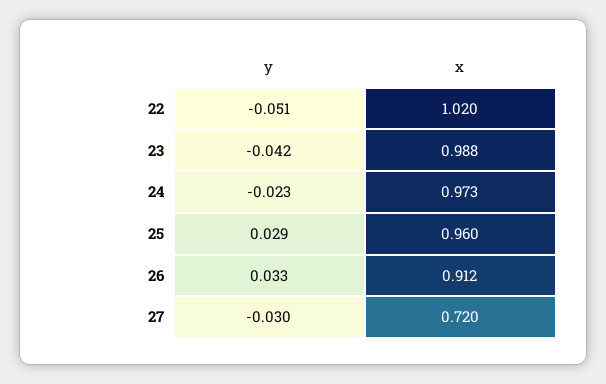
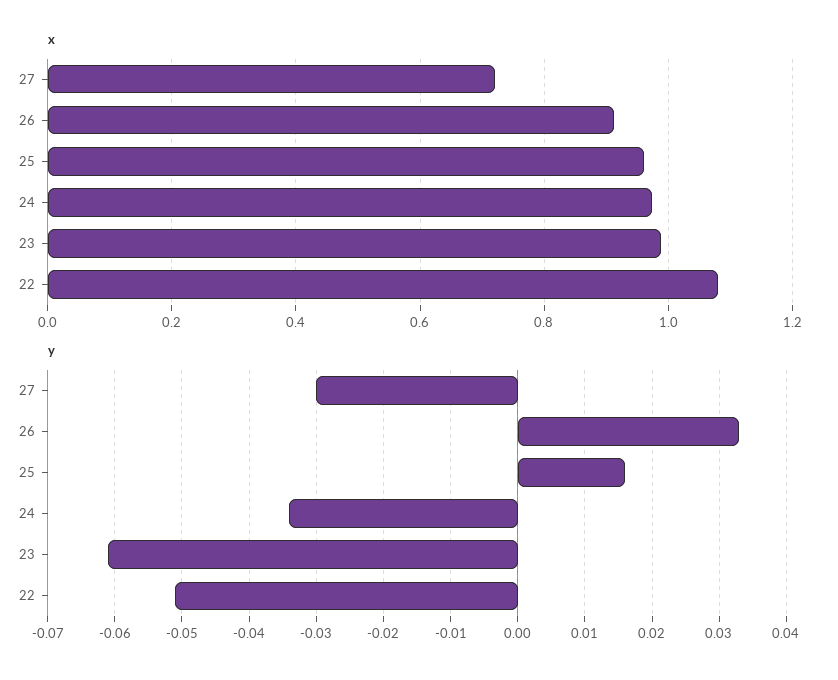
  {
    "y": {
      "22": -0.051,
-     "23": -0.042,
+     "23": -0.061,
-     "24": -0.023,
+     "24": -0.034,
-     "25": 0.029,
+     "25": 0.016,
      "26": 0.033,
      "27": -0.03
    },
    "x": {
-     "22": 1.02,
+     "22": 1.08,
      "23": 0.988,
      "24": 0.973,
      "25": 0.96,
      "26": 0.912,
      "27": 0.72
    }
  }

